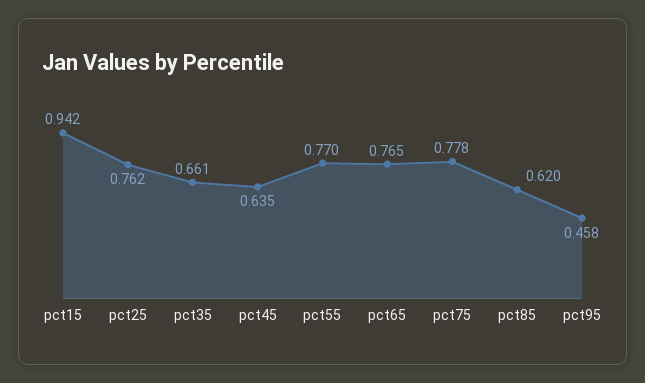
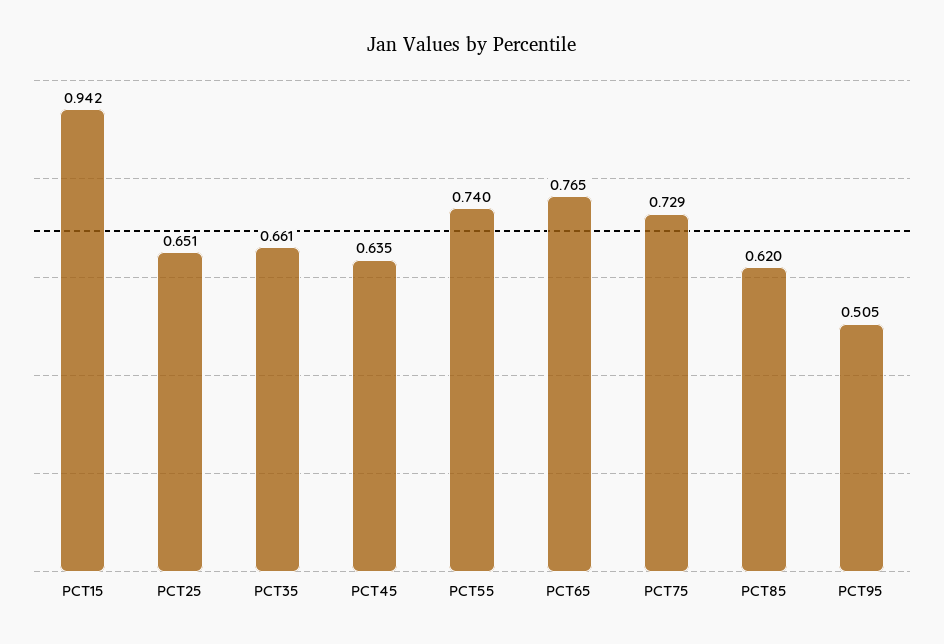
  {
    "pct15": 0.942,
-   "pct25": 0.762,
+   "pct25": 0.651,
    "pct35": 0.661,
    "pct45": 0.635,
-   "pct55": 0.77,
+   "pct55": 0.74,
    "pct65": 0.765,
-   "pct75": 0.778,
+   "pct75": 0.729,
    "pct85": 0.62,
-   "pct95": 0.458
+   "pct95": 0.505
  }

